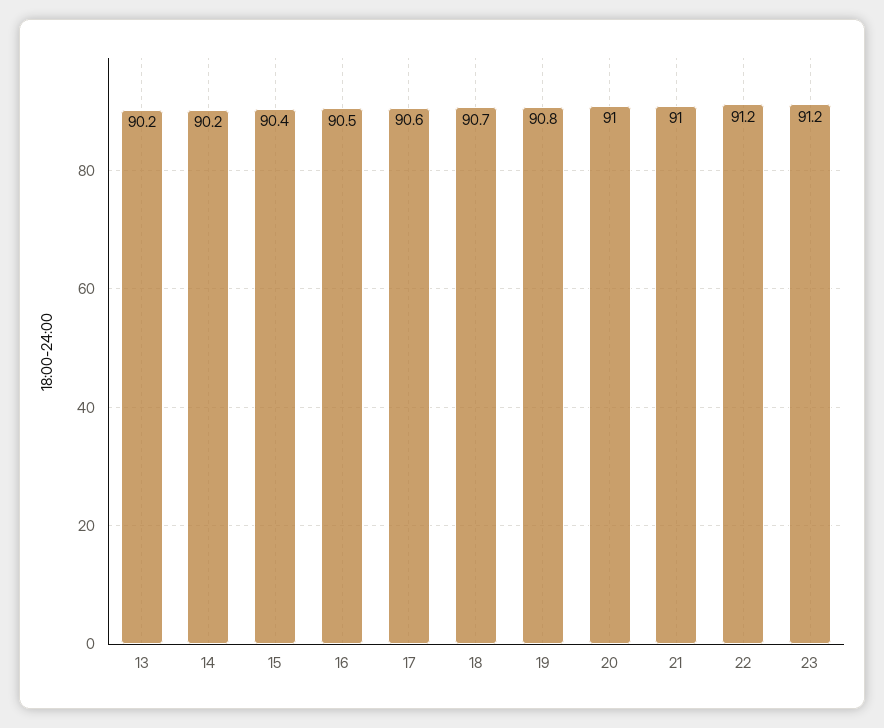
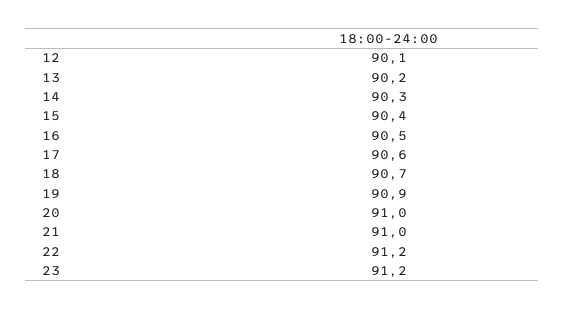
  {
    "13": 90.2,
-   "14": 90.2,
+   "14": 90.3,
    "15": 90.4,
    "16": 90.5,
    "17": 90.6,
    "18": 90.7,
-   "19": 90.8,
+   "19": 90.9,
    "20": 91,
    "21": 91,
    "22": 91.2,
-   "23": 91.2
+   "23": 91.2,
+   "12": 90.1
  }

